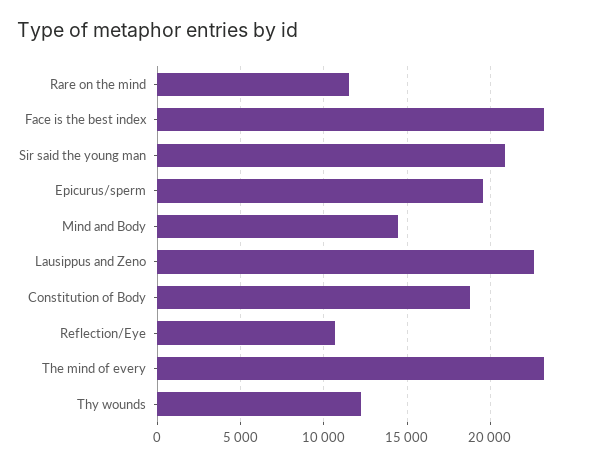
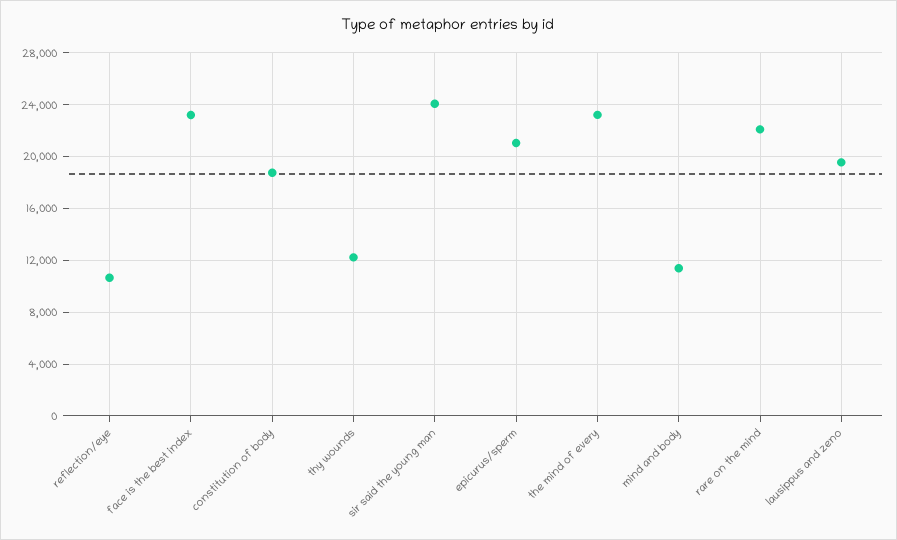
  {
-   "Rare on the mind": 11500,
+   "Rare on the mind": 22000,
    "Face is the best index": 23000,
-   "Sir said the young man": 21000,
+   "Sir said the young man": 24000,
-   "Epicurus/sperm": 19500,
+   "Epicurus/sperm": 21000,
-   "Mind and Body": 14500,
+   "Mind and Body": 11500,
-   "Lausippus and Zeno": 22500,
+   "Lausippus and Zeno": 19500,
    "Constitution of Body": 18500,
    "Reflection/Eye": 10500,
    "The mind of every": 23000,
    "Thy wounds": 12000
  }

